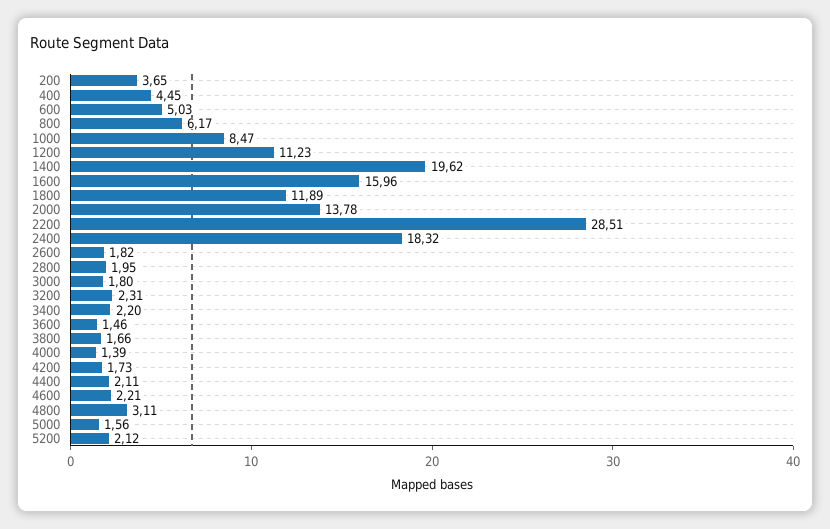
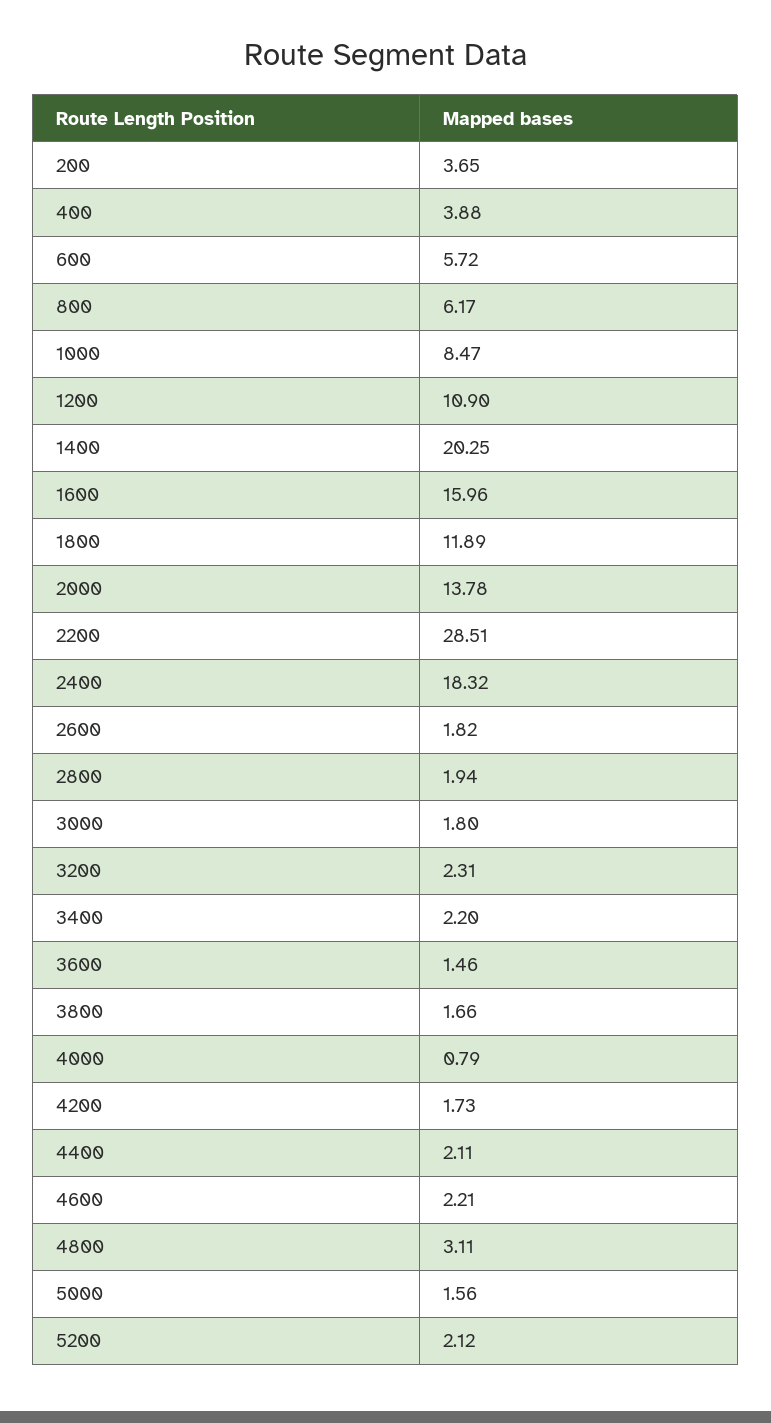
  {
    "200": 3.65,
-   "400": 4.45,
+   "400": 3.88,
-   "600": 5.03,
+   "600": 5.72,
    "800": 6.17,
    "1000": 8.47,
-   "1200": 11.23,
+   "1200": 10.9,
-   "1400": 19.62,
+   "1400": 20.25,
    "1600": 15.96,
    "1800": 11.89,
    "2000": 13.78,
    "2200": 28.51,
    "2400": 18.32,
    "2600": 1.82,
-   "2800": 1.95,
+   "2800": 1.94,
    "3000": 1.8,
    "3200": 2.31,
    "3400": 2.2,
    "3600": 1.46,
    "3800": 1.66,
-   "4000": 1.39,
+   "4000": 0.79,
    "4200": 1.73,
    "4400": 2.11,
    "4600": 2.21,
    "4800": 3.11,
    "5000": 1.56,
    "5200": 2.12
  }

